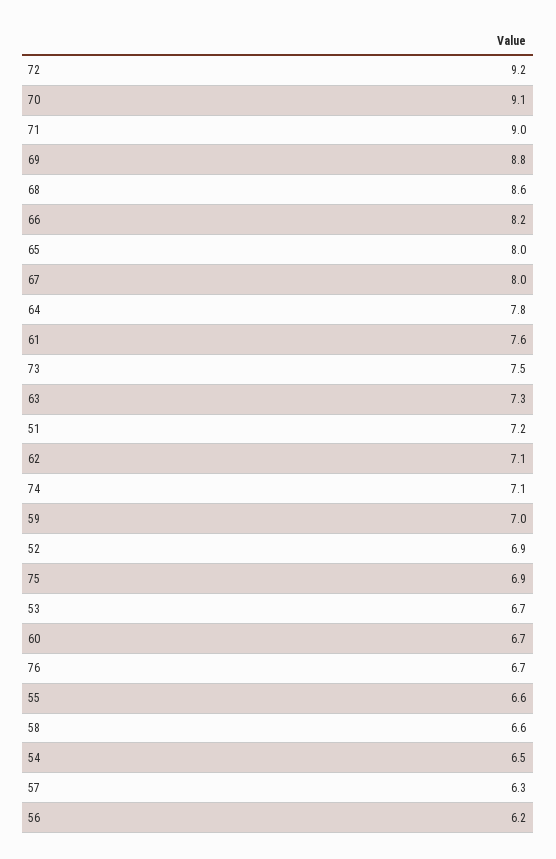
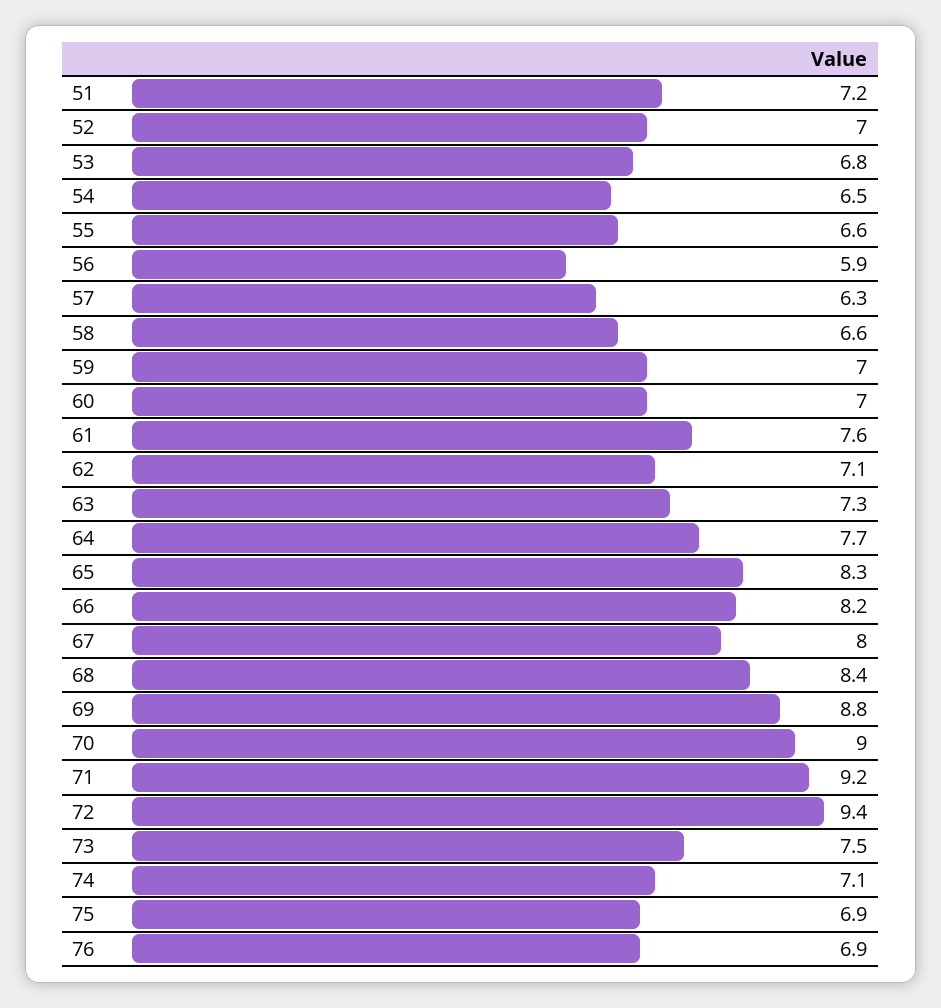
  {
-   "72": 9.2,
+   "72": 9.4,
-   "70": 9.1,
+   "70": 9,
-   "71": 9,
+   "71": 9.2,
    "69": 8.8,
-   "68": 8.6,
+   "68": 8.4,
    "66": 8.2,
-   "65": 8,
+   "65": 8.3,
    "67": 8,
-   "64": 7.8,
+   "64": 7.7,
    "61": 7.6,
    "73": 7.5,
    "63": 7.3,
    "51": 7.2,
    "62": 7.1,
    "74": 7.1,
    "59": 7,
-   "52": 6.9,
+   "52": 7,
    "75": 6.9,
-   "53": 6.7,
+   "53": 6.8,
-   "60": 6.7,
+   "60": 7,
-   "76": 6.7,
+   "76": 6.9,
    "55": 6.6,
    "58": 6.6,
    "54": 6.5,
    "57": 6.3,
-   "56": 6.2
+   "56": 5.9
  }

